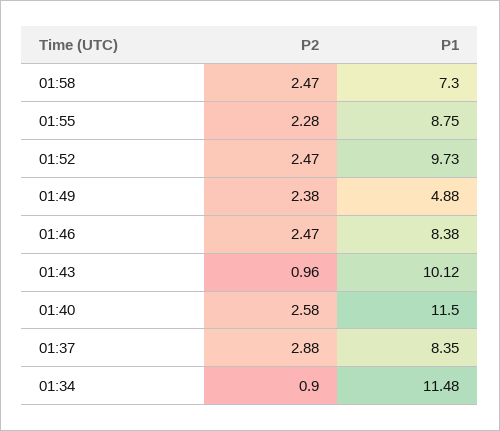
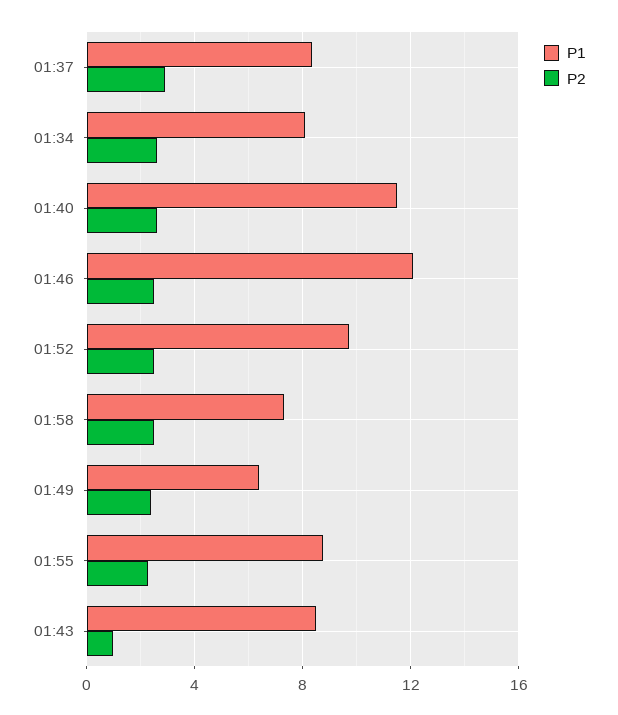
  {
    "P2": {
      "01:58": 2.47,
      "01:55": 2.28,
      "01:52": 2.47,
      "01:49": 2.38,
      "01:46": 2.47,
      "01:43": 0.96,
      "01:40": 2.58,
      "01:37": 2.88,
-     "01:34": 0.9
+     "01:34": 2.5
    },
    "P1": {
      "01:58": 7.3,
      "01:55": 8.75,
      "01:52": 9.73,
-     "01:49": 4.88,
+     "01:49": 6.5,
-     "01:46": 8.38,
+     "01:46": 12,
-     "01:43": 10.12,
+     "01:43": 8.5,
      "01:40": 11.5,
      "01:37": 8.35,
-     "01:34": 11.48
+     "01:34": 8
    }
  }

